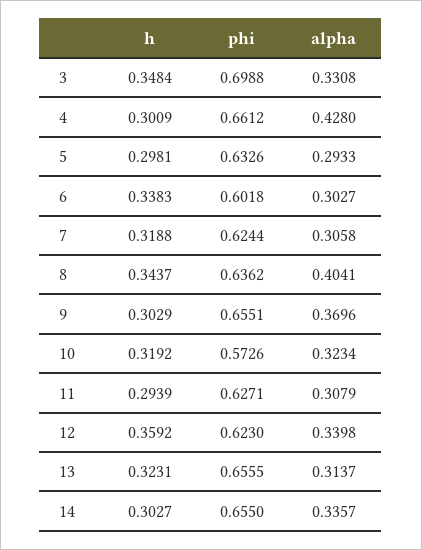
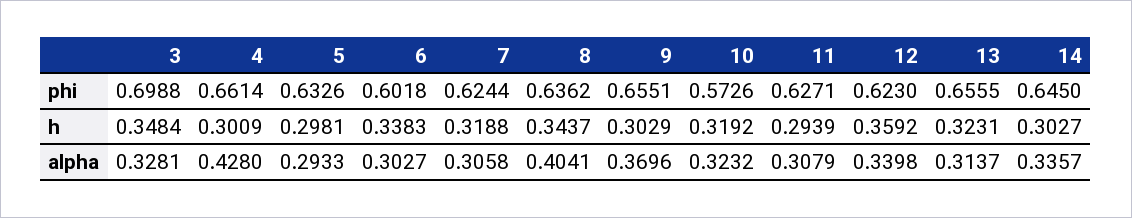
  {
    "h": {
      "3": 0.3484,
      "4": 0.3009,
      "5": 0.2981,
      "6": 0.3383,
      "7": 0.3188,
      "8": 0.3437,
      "9": 0.3029,
      "10": 0.3192,
      "11": 0.2939,
      "12": 0.3592,
      "13": 0.3231,
      "14": 0.3027
    },
    "phi": {
      "3": 0.6988,
-     "4": 0.6612,
+     "4": 0.6614,
      "5": 0.6326,
      "6": 0.6018,
      "7": 0.6244,
      "8": 0.6362,
      "9": 0.6551,
      "10": 0.5726,
      "11": 0.6271,
      "12": 0.623,
      "13": 0.6555,
-     "14": 0.655
+     "14": 0.645
    },
    "alpha": {
-     "3": 0.3308,
+     "3": 0.3281,
      "4": 0.428,
      "5": 0.2933,
      "6": 0.3027,
      "7": 0.3058,
      "8": 0.4041,
      "9": 0.3696,
-     "10": 0.3234,
+     "10": 0.3232,
      "11": 0.3079,
      "12": 0.3398,
      "13": 0.3137,
      "14": 0.3357
    }
  }

